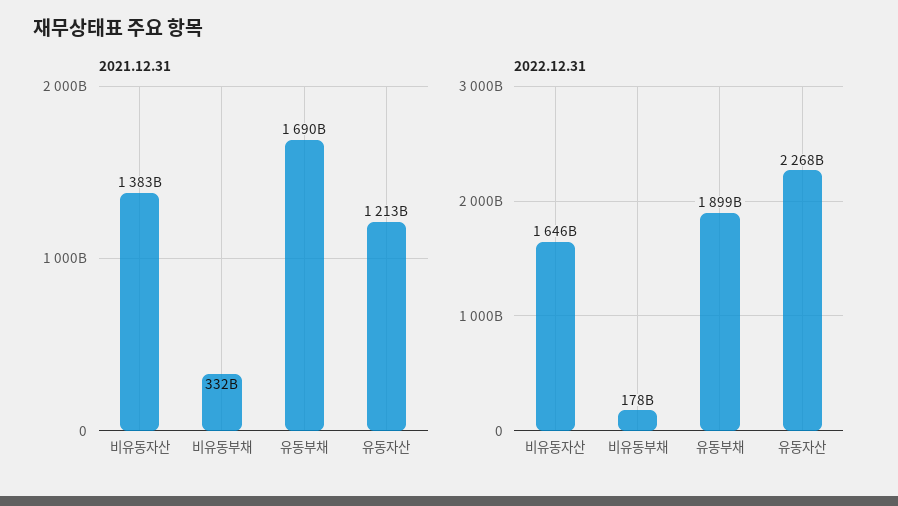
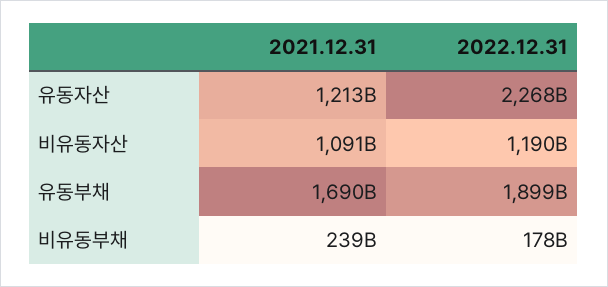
  {
    "2021.12.31": {
-     "비유동자산": 1383000000000,
+     "비유동자산": 1091000000000,
-     "비유동부채": 332000000000,
+     "비유동부채": 239000000000,
      "유동부채": 1690000000000,
      "유동자산": 1213000000000
    },
    "2022.12.31": {
-     "비유동자산": 1646000000000,
+     "비유동자산": 1190000000000,
      "비유동부채": 178000000000,
      "유동부채": 1899000000000,
      "유동자산": 2268000000000
    }
  }

